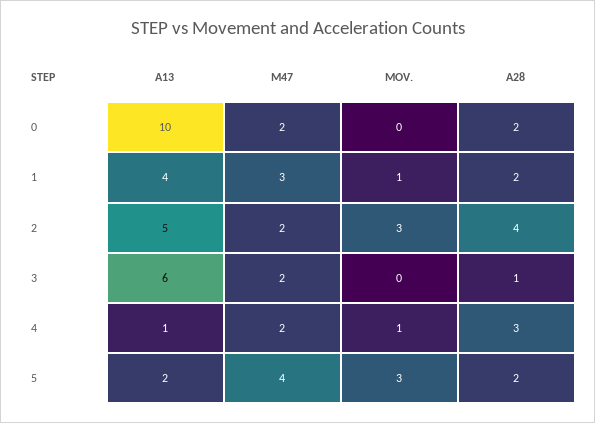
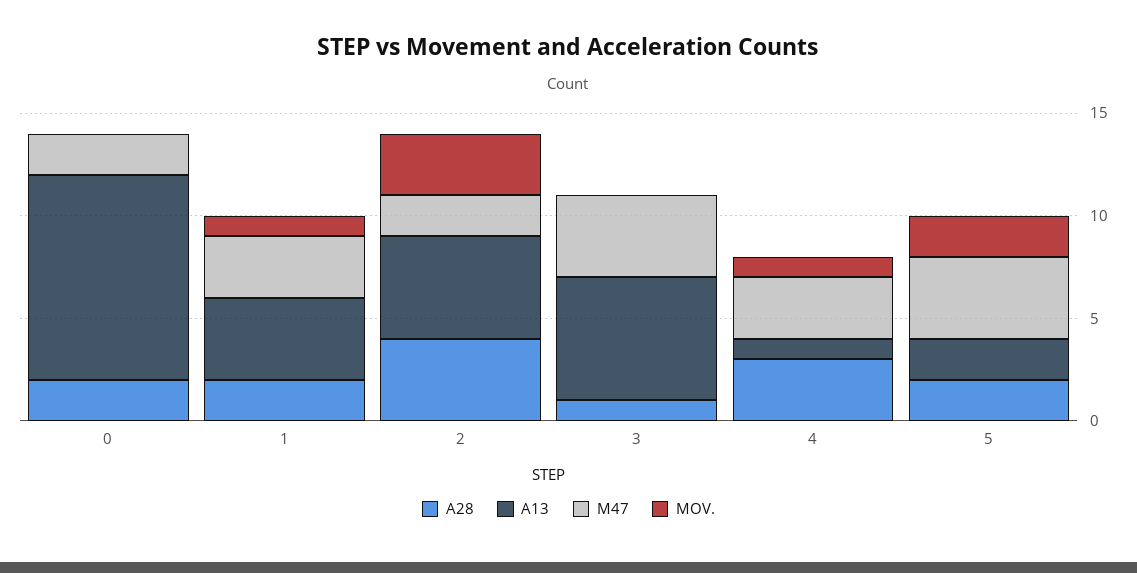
  {
    "A13": {
      "0": 10,
      "1": 4,
      "2": 5,
      "3": 6,
      "4": 1,
      "5": 2
    },
    "M47": {
      "0": 2,
      "1": 3,
      "2": 2,
-     "3": 2,
+     "3": 4,
-     "4": 2,
+     "4": 3,
      "5": 4
    },
    "MOV.": {
      "0": 0,
      "1": 1,
      "2": 3,
      "3": 0,
      "4": 1,
-     "5": 3
+     "5": 2
    },
    "A28": {
      "0": 2,
      "1": 2,
      "2": 4,
      "3": 1,
      "4": 3,
      "5": 2
    }
  }

